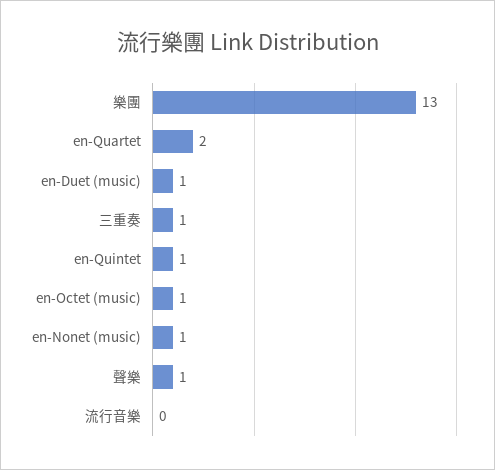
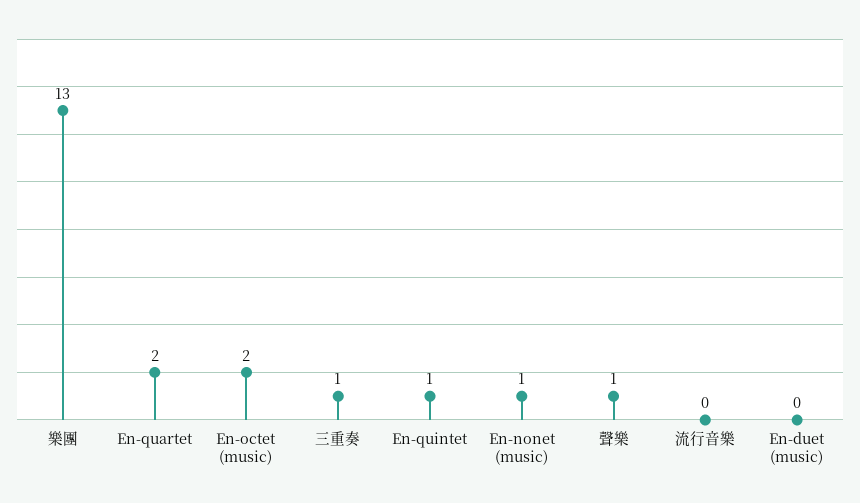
  {
    "樂團": 13,
    "en-Quartet": 2,
-   "en-Duet (music)": 1,
+   "en-Duet (music)": 0,
    "三重奏": 1,
    "en-Quintet": 1,
-   "en-Octet (music)": 1,
+   "en-Octet (music)": 2,
    "en-Nonet (music)": 1,
    "聲樂": 1,
    "流行音樂": 0
  }

